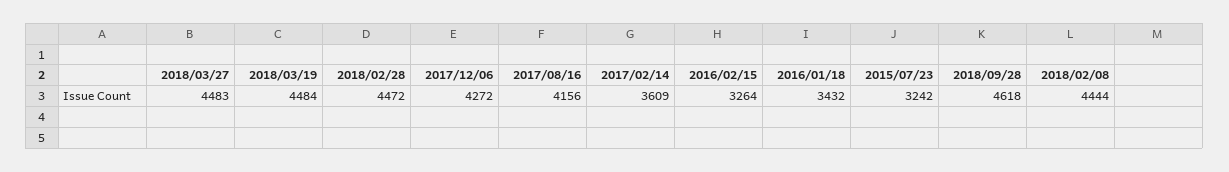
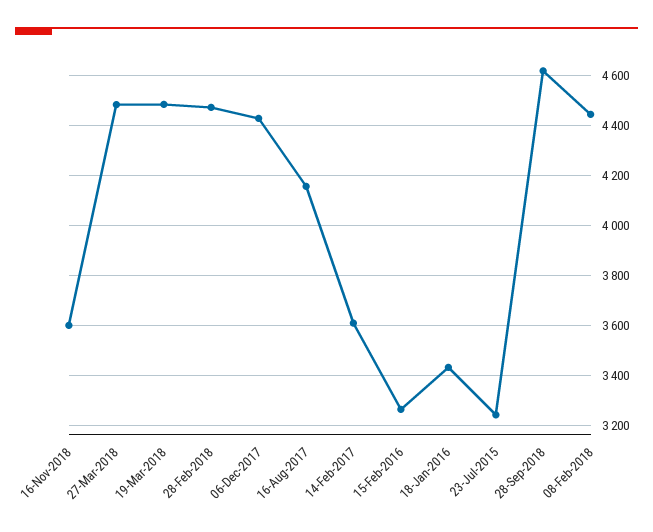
  {
    "2018/03/27": 4483,
    "2018/03/19": 4484,
    "2018/02/28": 4472,
-   "2017/12/06": 4272,
+   "2017/12/06": 4425,
    "2017/08/16": 4156,
    "2017/02/14": 3609,
    "2016/02/15": 3264,
    "2016/01/18": 3432,
    "2015/07/23": 3242,
    "2018/09/28": 4618,
-   "2018/02/08": 4444
+   "2018/02/08": 4444,
+   "16-Nov-2018": 3600
  }

